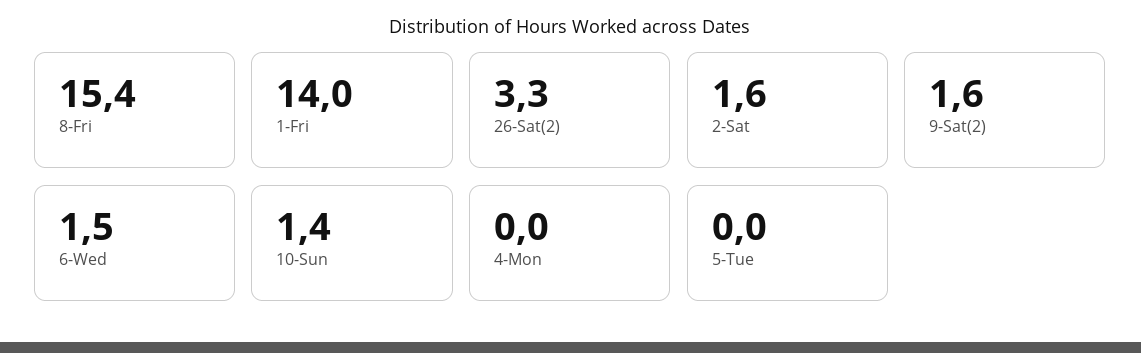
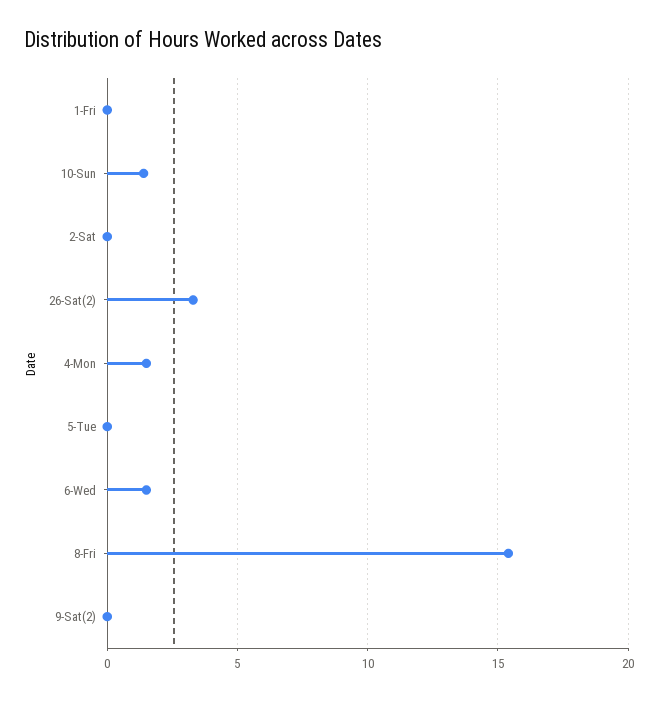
  {
    "8-Fri": 15.4,
-   "1-Fri": 14,
+   "1-Fri": 0,
    "26-Sat(2)": 3.3,
-   "2-Sat": 1.6,
+   "2-Sat": 0,
-   "9-Sat(2)": 1.6,
+   "9-Sat(2)": 0,
    "6-Wed": 1.5,
    "10-Sun": 1.4,
-   "4-Mon": 0,
+   "4-Mon": 1.5,
    "5-Tue": 0
  }

